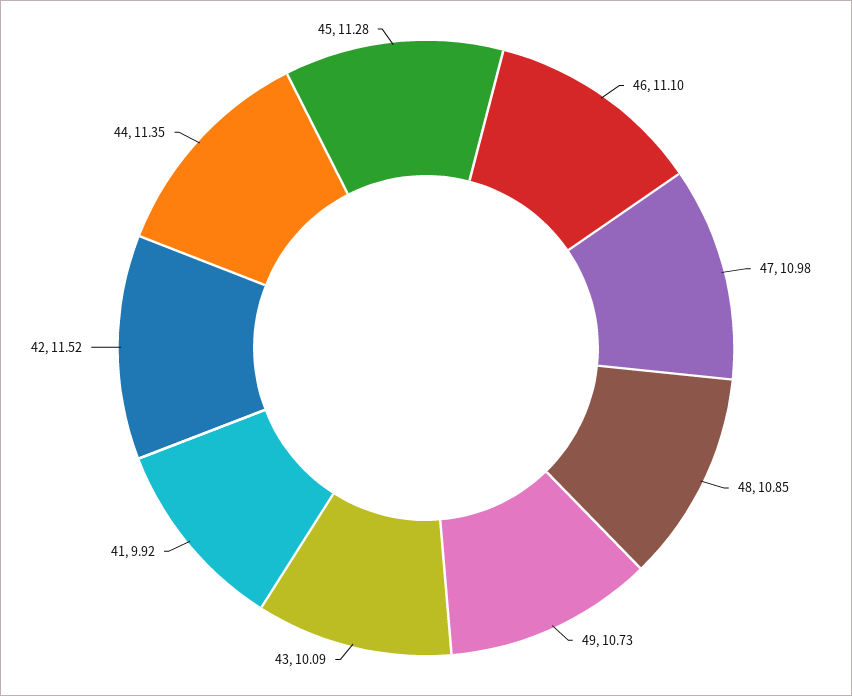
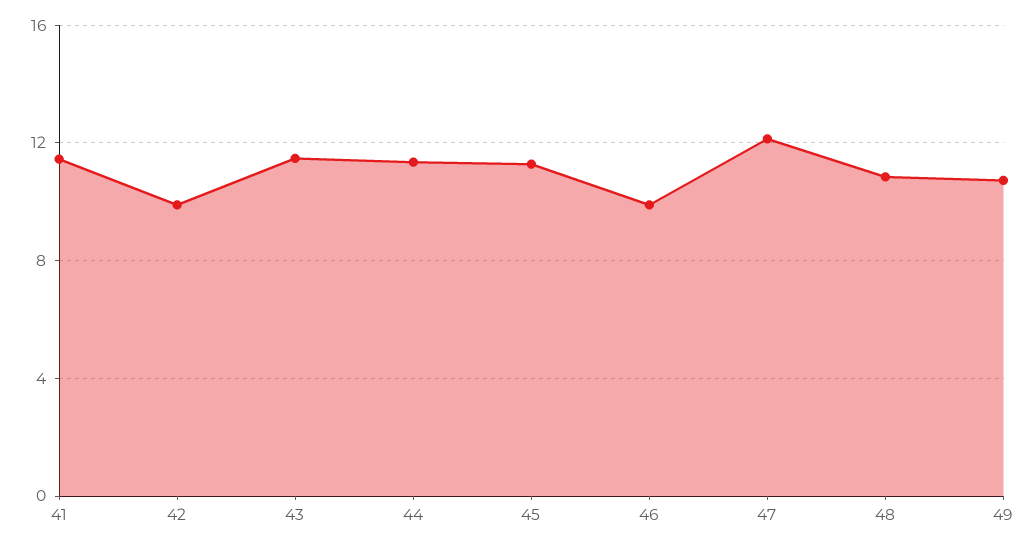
  {
-   "46": 11.1,
+   "46": 10,
-   "47": 10.98,
+   "47": 12,
    "48": 10.85,
    "49": 10.73,
-   "43": 10.09,
+   "43": 11.5,
-   "41": 9.92,
+   "41": 11.5,
-   "42": 11.52,
+   "42": 10,
    "44": 11.35,
    "45": 11.28
  }

